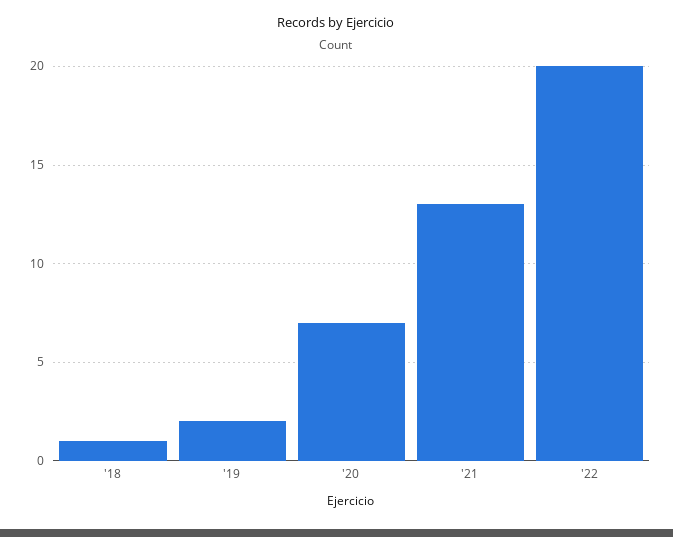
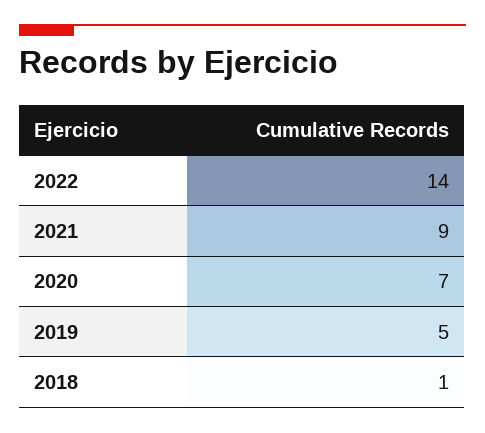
  {
    "'18": 1,
-   "'19": 2,
+   "'19": 5,
    "'20": 7,
-   "'21": 13,
+   "'21": 9,
-   "'22": 20
+   "'22": 14
  }

